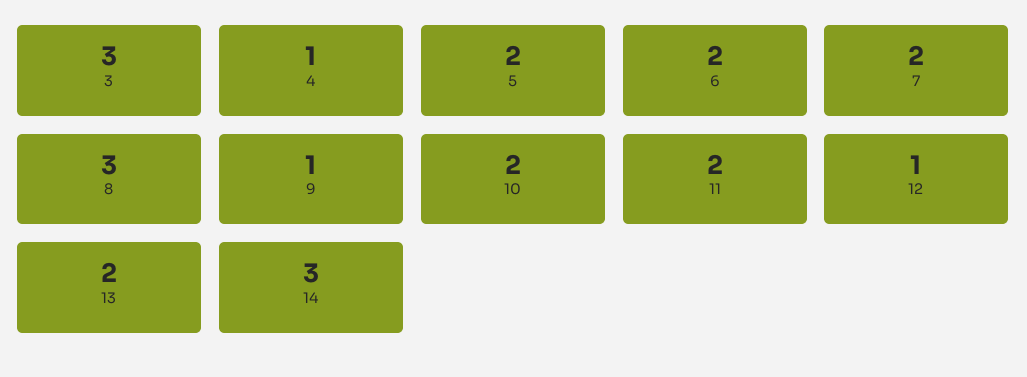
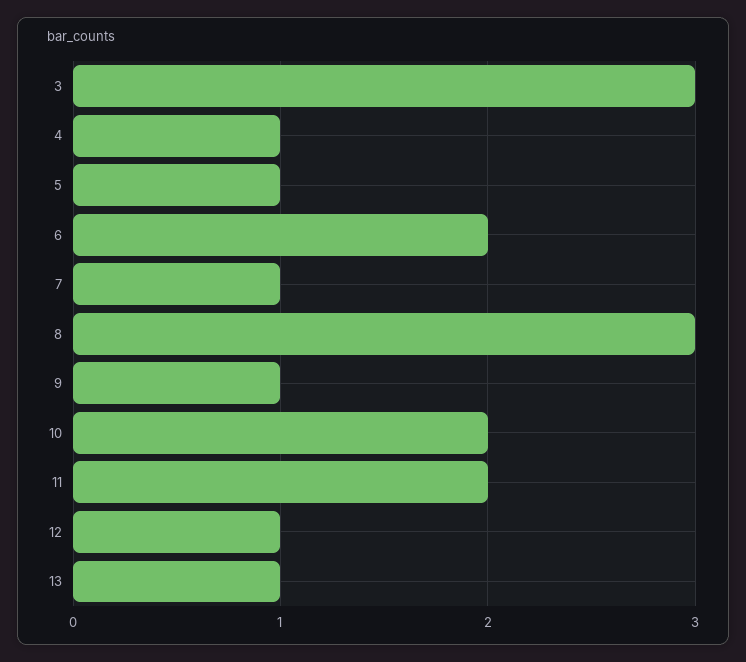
  {
    "3": 3,
    "4": 1,
-   "5": 2,
+   "5": 1,
    "6": 2,
-   "7": 2,
+   "7": 1,
    "8": 3,
    "9": 1,
    "10": 2,
    "11": 2,
    "12": 1,
-   "13": 2,
+   "13": 1
-   "14": 3
  }

